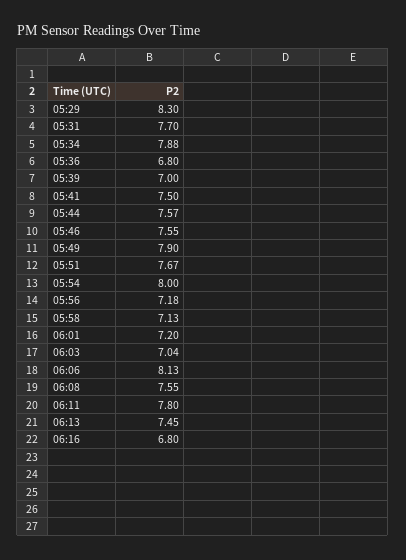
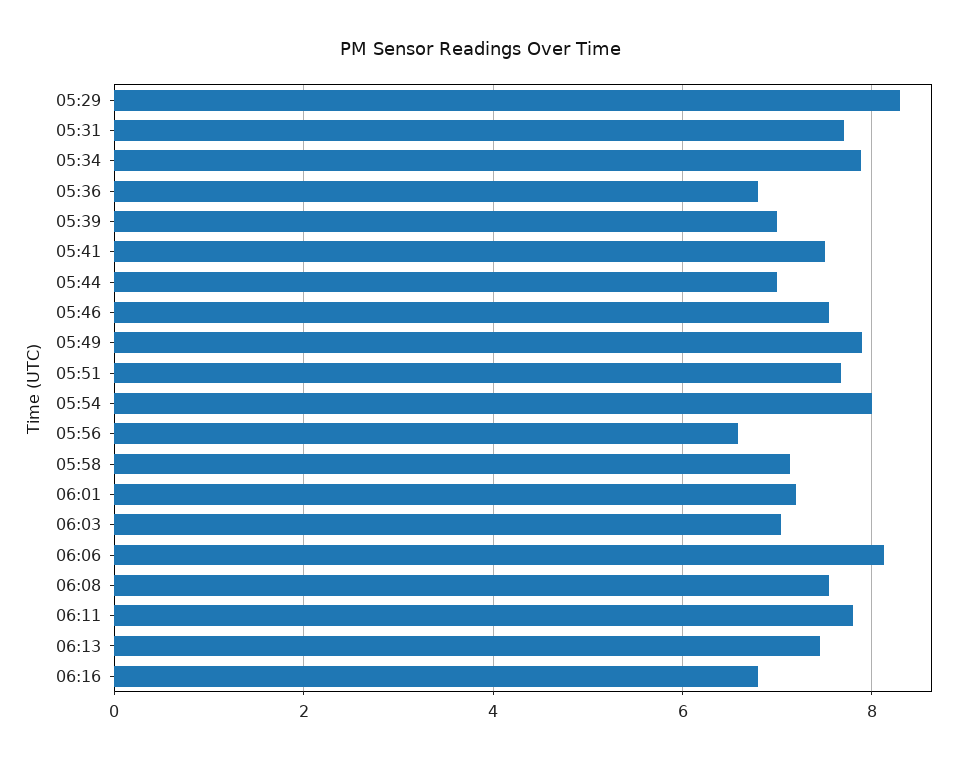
  {
    "05:29": 8.3,
    "05:31": 7.7,
    "05:34": 7.88,
    "05:36": 6.8,
    "05:39": 7,
    "05:41": 7.5,
-   "05:44": 7.57,
+   "05:44": 7,
    "05:46": 7.55,
    "05:49": 7.9,
    "05:51": 7.67,
    "05:54": 8,
-   "05:56": 7.18,
+   "05:56": 6.6,
    "05:58": 7.13,
    "06:01": 7.2,
    "06:03": 7.04,
    "06:06": 8.13,
    "06:08": 7.55,
    "06:11": 7.8,
    "06:13": 7.45,
    "06:16": 6.8
  }

